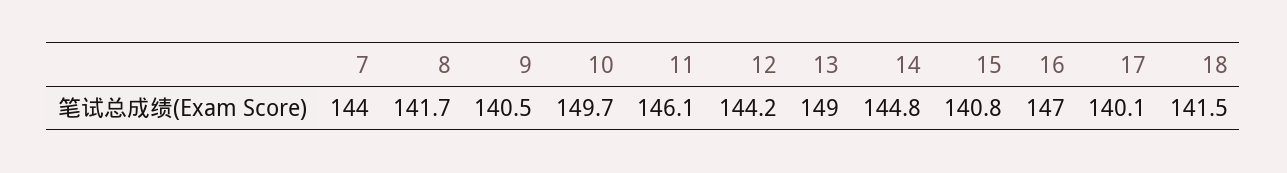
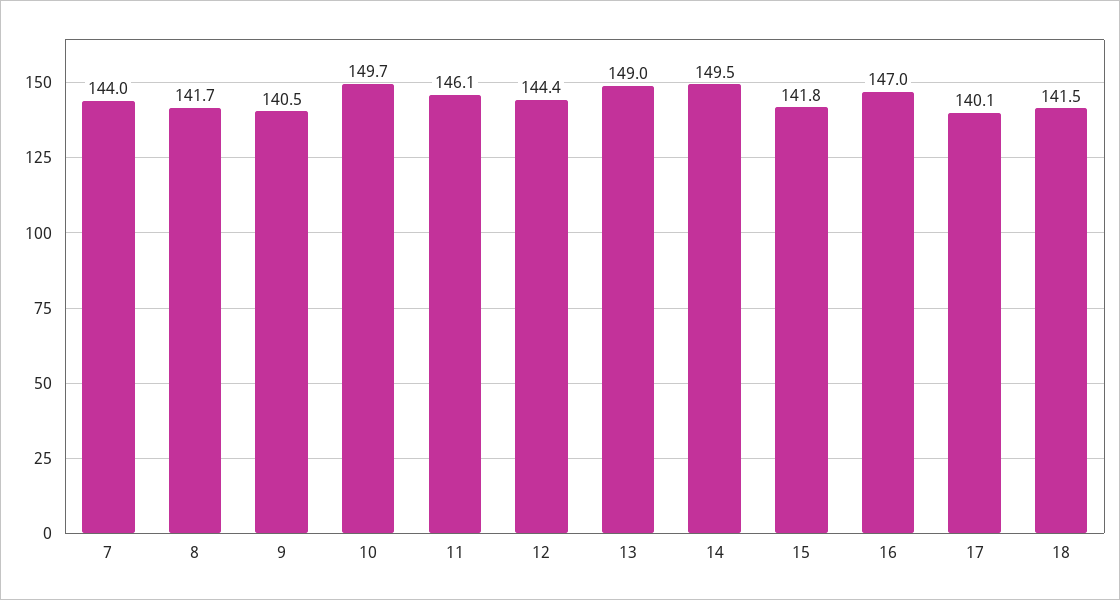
  {
    "7": 144,
    "8": 141.7,
    "9": 140.5,
    "10": 149.7,
    "11": 146.1,
-   "12": 144.2,
+   "12": 144.4,
    "13": 149,
-   "14": 144.8,
+   "14": 149.5,
-   "15": 140.8,
+   "15": 141.8,
    "16": 147,
    "17": 140.1,
    "18": 141.5
  }

